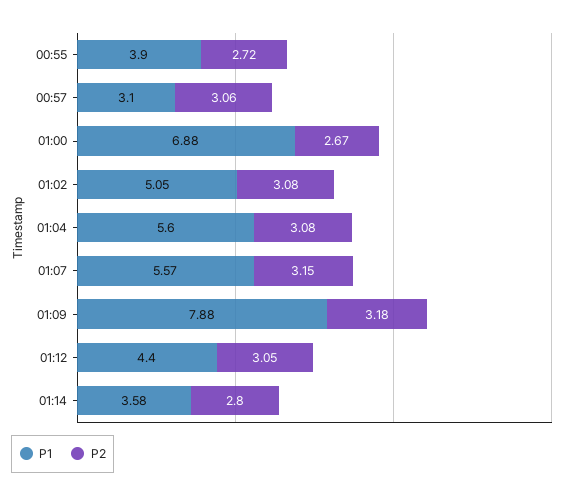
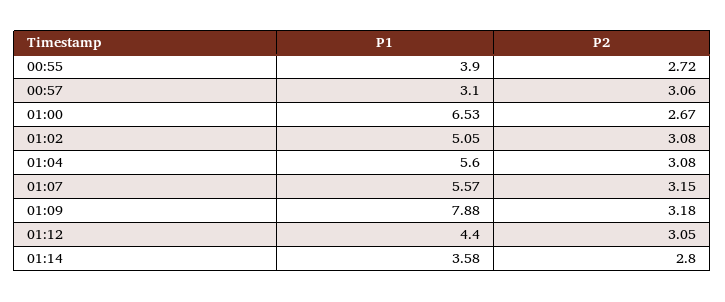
  {
    "P1": {
      "00:55": 3.9,
      "00:57": 3.1,
-     "01:00": 6.88,
+     "01:00": 6.53,
      "01:02": 5.05,
      "01:04": 5.6,
      "01:07": 5.57,
      "01:09": 7.88,
      "01:12": 4.4,
      "01:14": 3.58
    },
    "P2": {
      "00:55": 2.72,
      "00:57": 3.06,
      "01:00": 2.67,
      "01:02": 3.08,
      "01:04": 3.08,
      "01:07": 3.15,
      "01:09": 3.18,
      "01:12": 3.05,
      "01:14": 2.8
    }
  }

